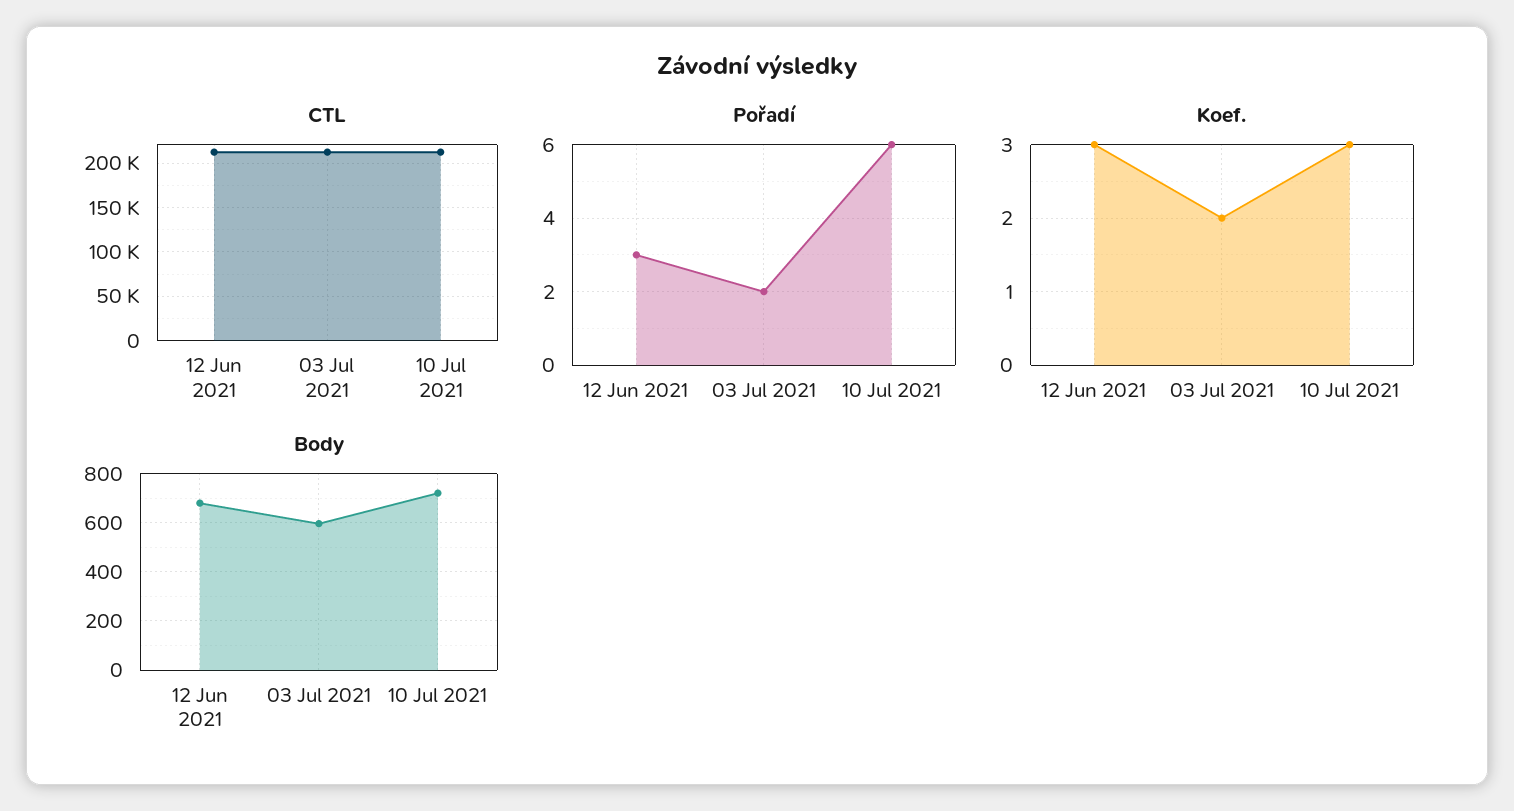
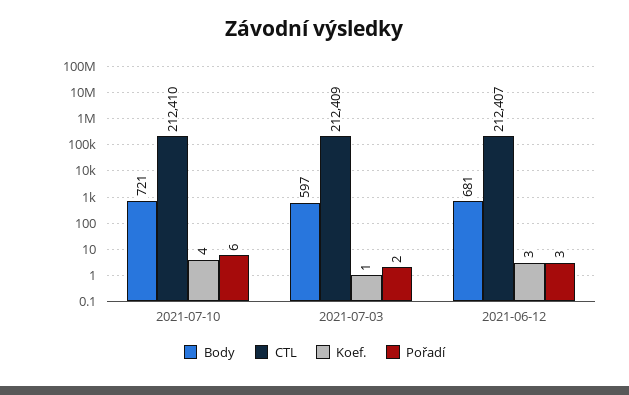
  {
    "CTL": {
      "12 Jun 2021": 212407,
      "03 Jul 2021": 212409,
      "10 Jul 2021": 212410
    },
    "Pořadí": {
      "12 Jun 2021": 3,
      "03 Jul 2021": 2,
      "10 Jul 2021": 6
    },
    "Koef.": {
      "12 Jun 2021": 3,
-     "03 Jul 2021": 2,
+     "03 Jul 2021": 1,
-     "10 Jul 2021": 3
+     "10 Jul 2021": 4
    },
    "Body": {
      "12 Jun 2021": 681,
      "03 Jul 2021": 597,
      "10 Jul 2021": 721
    }
  }

